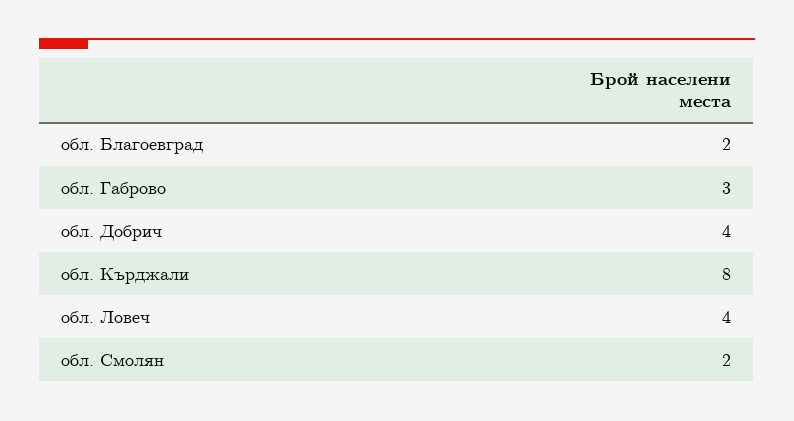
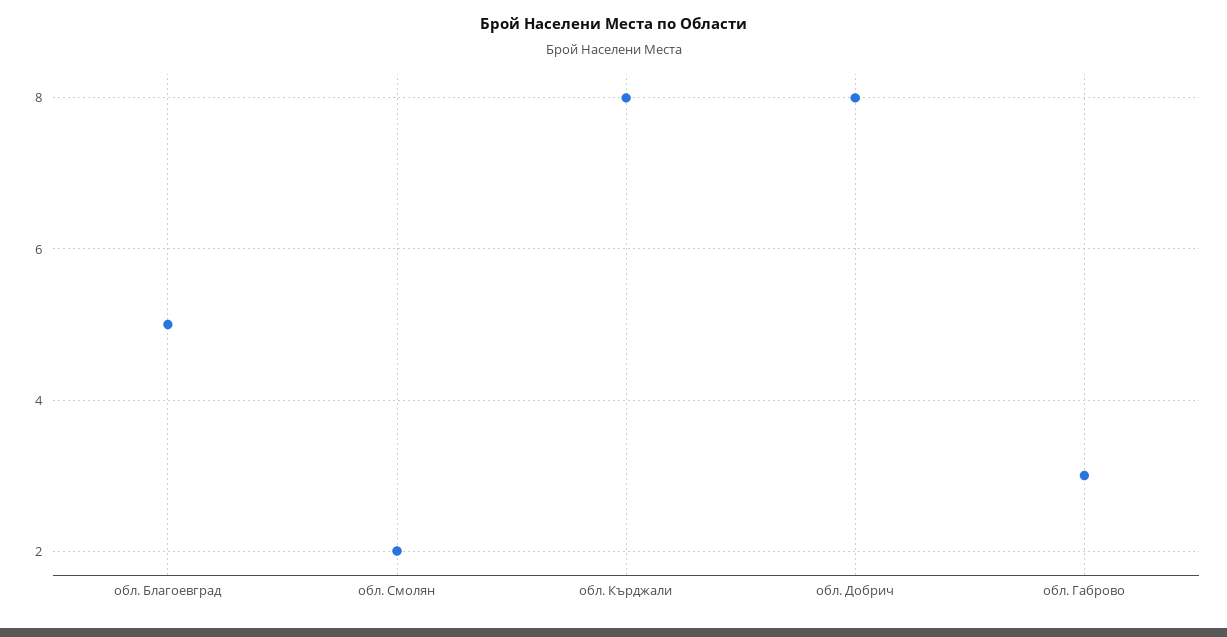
  {
-   "обл. Благоевград": 2,
+   "обл. Благоевград": 5,
    "обл. Габрово": 3,
-   "обл. Добрич": 4,
+   "обл. Добрич": 8,
    "обл. Кърджали": 8,
-   "обл. Ловеч": 4,
    "обл. Смолян": 2
  }

